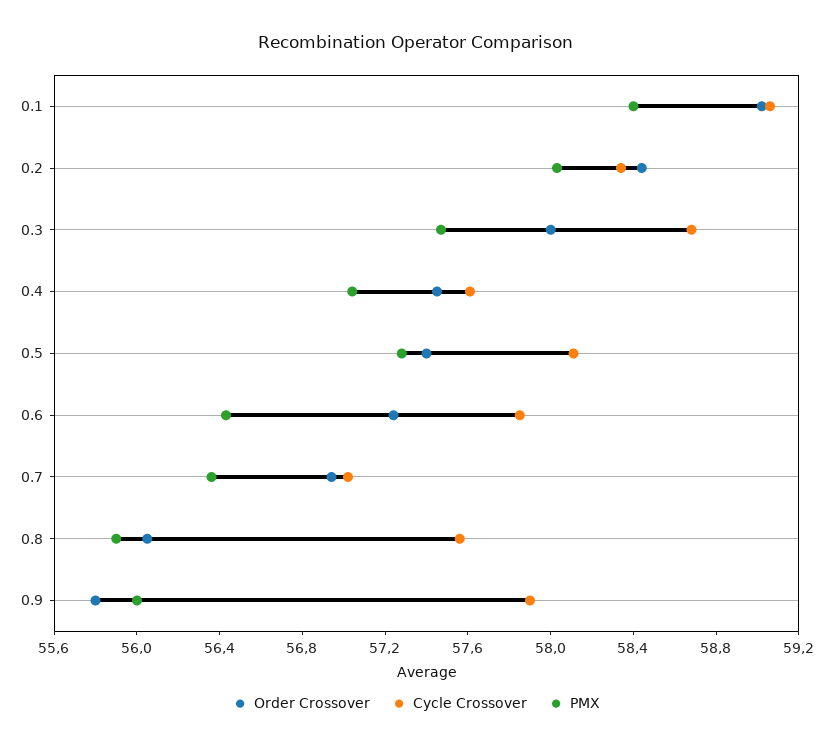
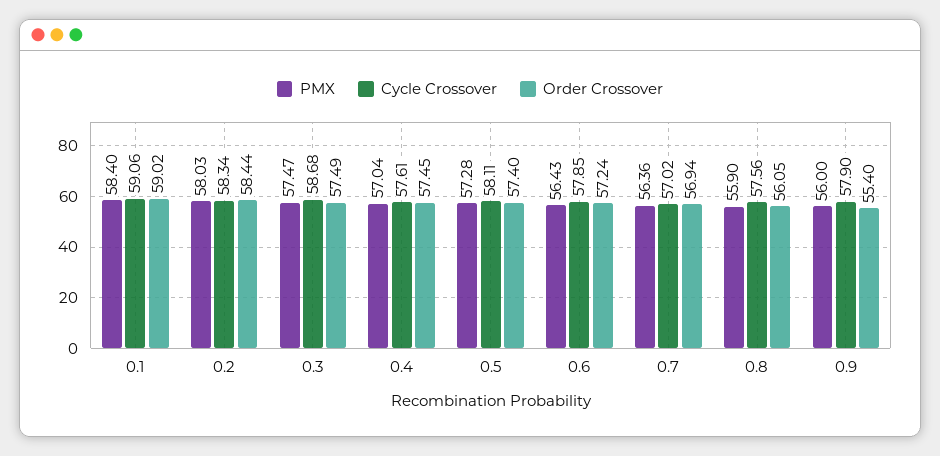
  {
    "Order Crossover": {
      "0.1": 59.02,
      "0.2": 58.44,
-     "0.3": 58,
+     "0.3": 57.49,
      "0.4": 57.45,
      "0.5": 57.4,
      "0.6": 57.24,
      "0.7": 56.94,
      "0.8": 56.05,
-     "0.9": 55.8
+     "0.9": 55.4
    },
    "Cycle Crossover": {
      "0.1": 59.06,
      "0.2": 58.34,
      "0.3": 58.68,
      "0.4": 57.61,
      "0.5": 58.11,
      "0.6": 57.85,
      "0.7": 57.02,
      "0.8": 57.56,
      "0.9": 57.9
    },
    "PMX": {
      "0.1": 58.4,
      "0.2": 58.03,
      "0.3": 57.47,
      "0.4": 57.04,
      "0.5": 57.28,
      "0.6": 56.43,
      "0.7": 56.36,
      "0.8": 55.9,
      "0.9": 56
    }
  }

